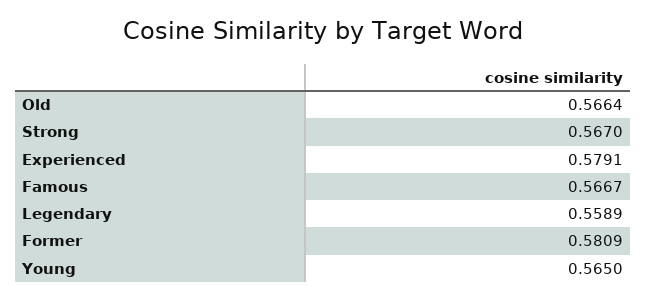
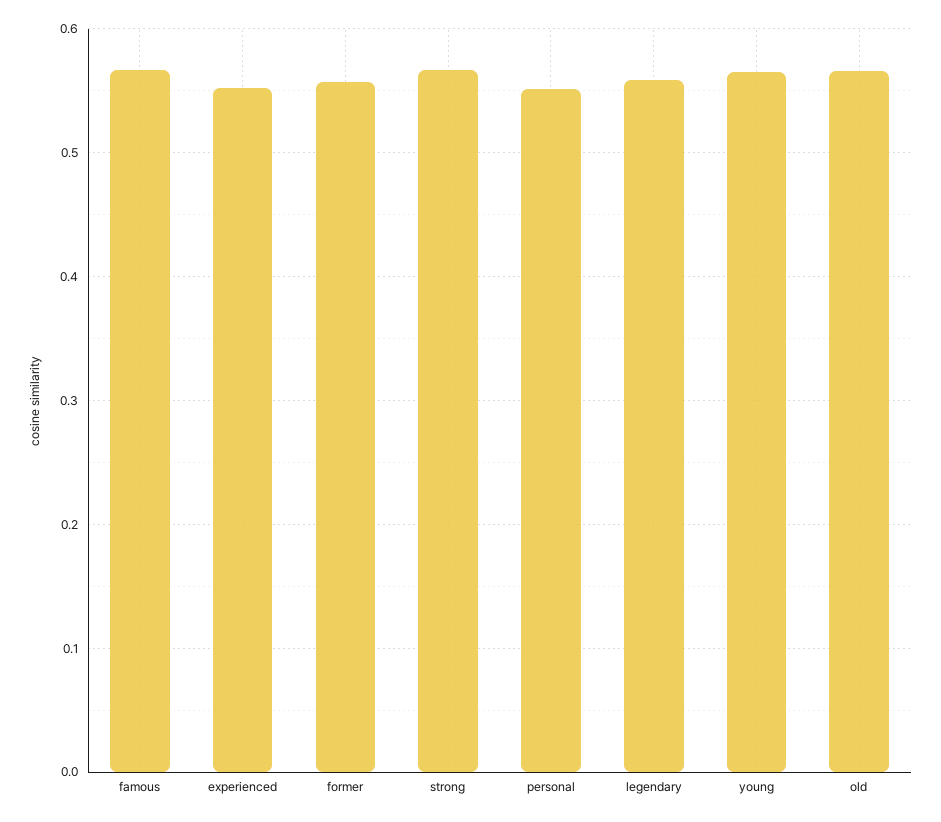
  {
    "Old": 0.5664,
    "Strong": 0.567,
-   "Experienced": 0.5791,
+   "Experienced": 0.55,
    "Famous": 0.5667,
    "Legendary": 0.5589,
-   "Former": 0.5809,
+   "Former": 0.56,
-   "Young": 0.565
+   "Young": 0.565,
+   "personal": 0.55
  }

